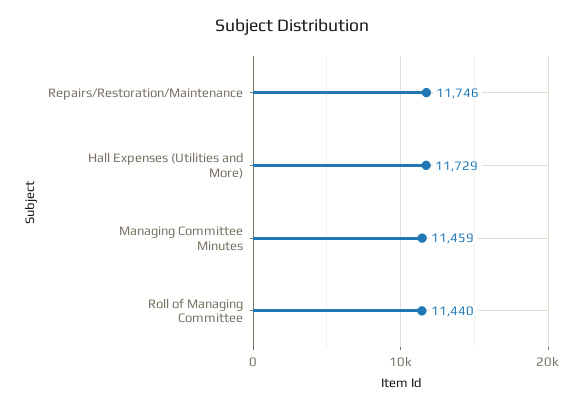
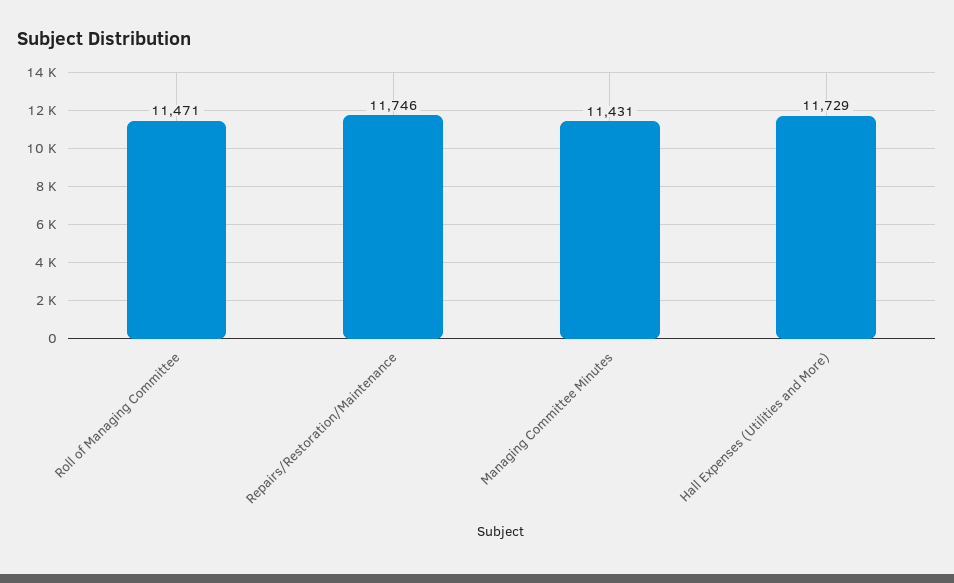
  {
    "Repairs/Restoration/Maintenance": 11746,
    "Hall Expenses (Utilities and More)": 11729,
-   "Managing Committee Minutes": 11459,
+   "Managing Committee Minutes": 11431,
-   "Roll of Managing Committee": 11440
+   "Roll of Managing Committee": 11471
  }

